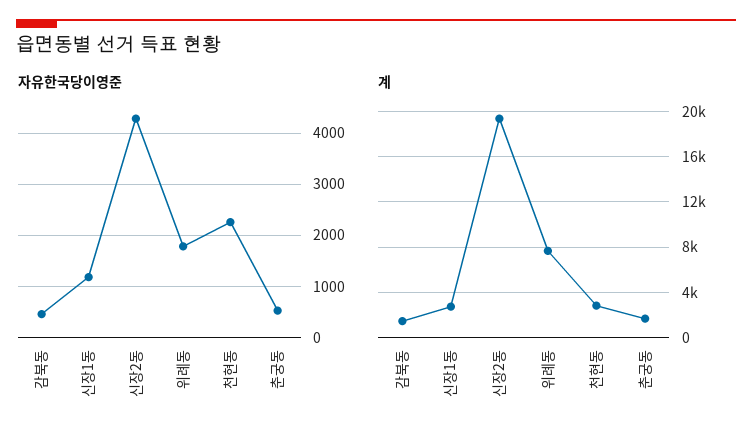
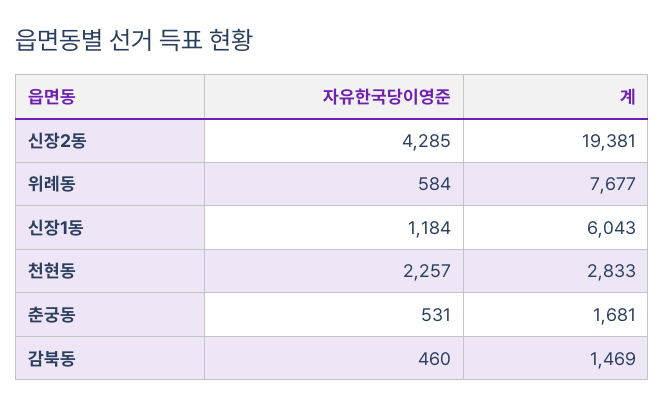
  {
    "자유한국당이영준": {
      "감북동": 460,
      "신장1동": 1184,
      "신장2동": 4285,
-     "위례동": 1800,
+     "위례동": 584,
      "천현동": 2257,
      "춘궁동": 531
    },
    "계": {
      "감북동": 1469,
-     "신장1동": 3000,
+     "신장1동": 6043,
      "신장2동": 19381,
      "위례동": 7677,
      "천현동": 2833,
      "춘궁동": 1681
    }
  }

